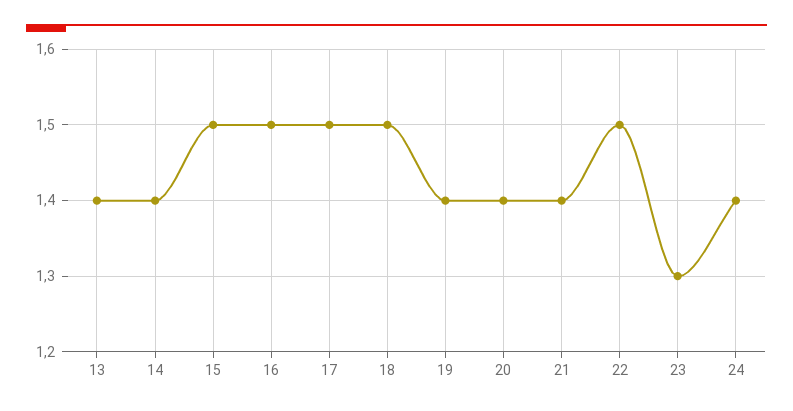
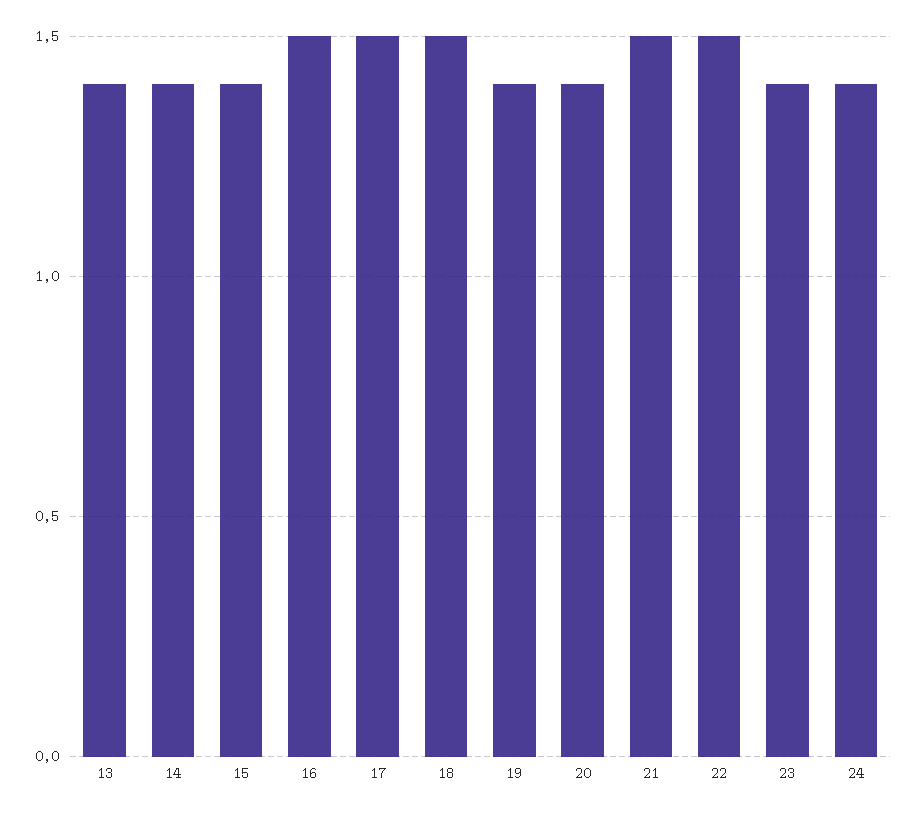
  {
    "13": 1.4,
    "14": 1.4,
-   "15": 1.5,
+   "15": 1.4,
    "16": 1.5,
    "17": 1.5,
    "18": 1.5,
    "19": 1.4,
    "20": 1.4,
-   "21": 1.4,
+   "21": 1.5,
    "22": 1.5,
-   "23": 1.3,
+   "23": 1.4,
    "24": 1.4
  }

